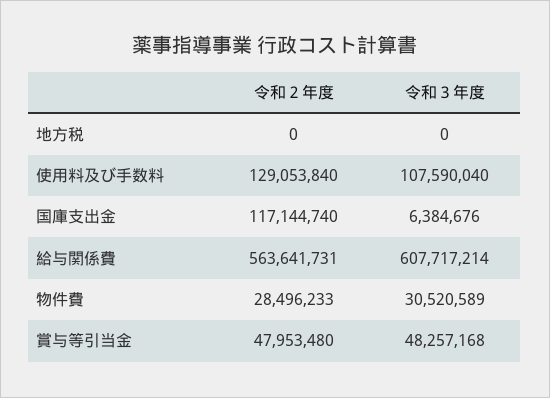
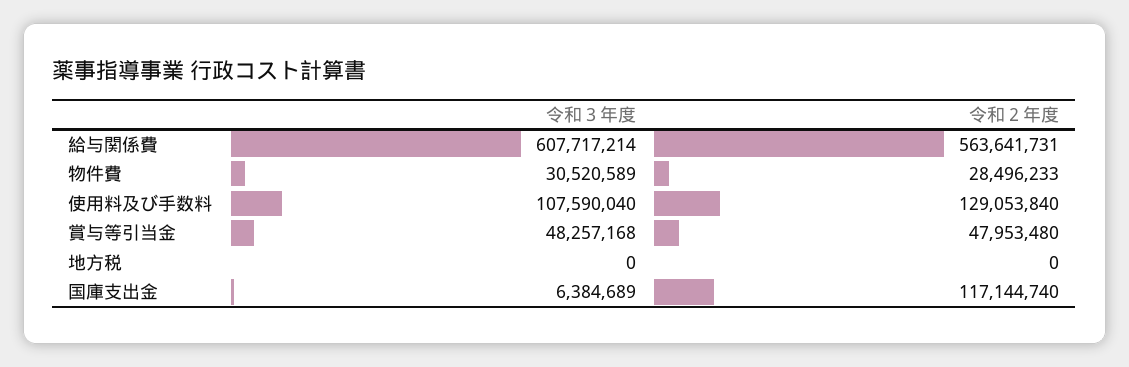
  {
    "令和２年度": {
      "地方税": 0,
      "使用料及び手数料": 129053840,
      "国庫支出金": 117144740,
      "給与関係費": 563641731,
      "物件費": 28496233,
      "賞与等引当金": 47953480
    },
    "令和３年度": {
      "地方税": 0,
      "使用料及び手数料": 107590040,
-     "国庫支出金": 6384676,
+     "国庫支出金": 6384689,
      "給与関係費": 607717214,
      "物件費": 30520589,
      "賞与等引当金": 48257168
    }
  }

